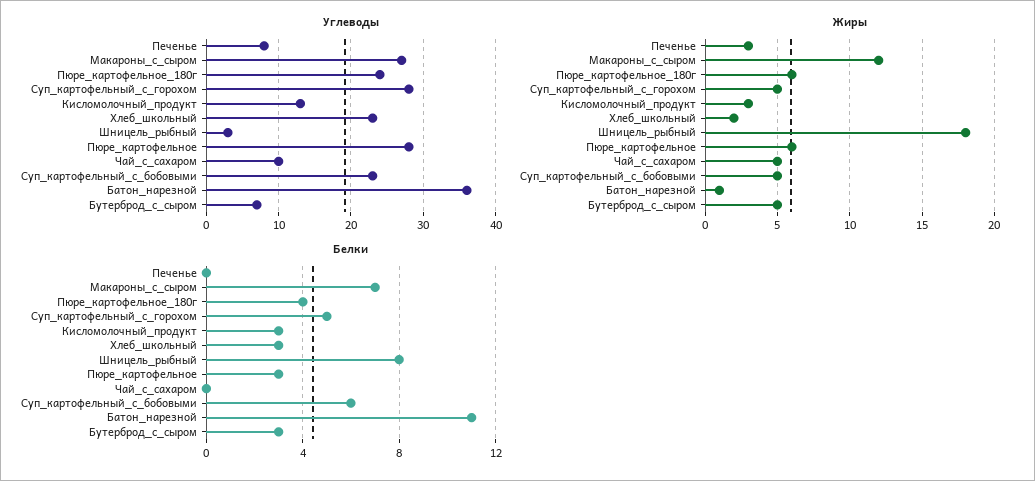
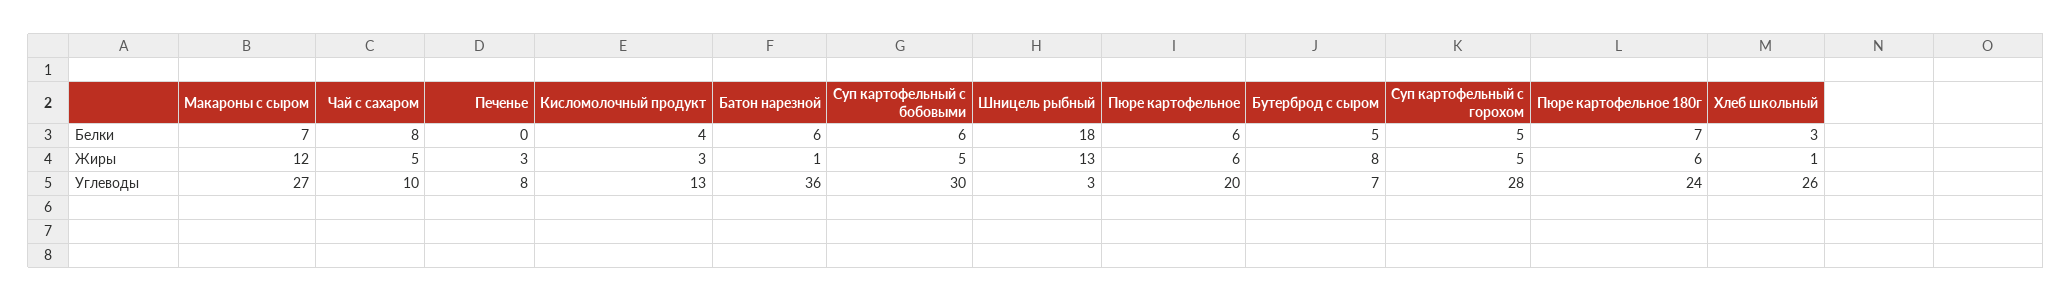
  {
    "Углеводы": {
      "Печенье": 8,
      "Макароны_с_сыром": 27,
      "Пюре_картофельное_180г": 24,
      "Суп_картофельный_с_горохом": 28,
      "Кисломолочный_продукт": 13,
-     "Хлеб_школьный": 23,
+     "Хлеб_школьный": 26,
      "Шницель_рыбный": 3,
-     "Пюре_картофельное": 28,
+     "Пюре_картофельное": 20,
      "Чай_с_сахаром": 10,
-     "Суп_картофельный_с_бобовыми": 23,
+     "Суп_картофельный_с_бобовыми": 30,
      "Батон_нарезной": 36,
      "Бутерброд_с_сыром": 7
    },
    "Жиры": {
      "Печенье": 3,
      "Макароны_с_сыром": 12,
      "Пюре_картофельное_180г": 6,
      "Суп_картофельный_с_горохом": 5,
      "Кисломолочный_продукт": 3,
-     "Хлеб_школьный": 2,
+     "Хлеб_школьный": 1,
-     "Шницель_рыбный": 18,
+     "Шницель_рыбный": 13,
      "Пюре_картофельное": 6,
      "Чай_с_сахаром": 5,
      "Суп_картофельный_с_бобовыми": 5,
      "Батон_нарезной": 1,
-     "Бутерброд_с_сыром": 5
+     "Бутерброд_с_сыром": 8
    },
    "Белки": {
      "Печенье": 0,
      "Макароны_с_сыром": 7,
-     "Пюре_картофельное_180г": 4,
+     "Пюре_картофельное_180г": 7,
      "Суп_картофельный_с_горохом": 5,
-     "Кисломолочный_продукт": 3,
+     "Кисломолочный_продукт": 4,
      "Хлеб_школьный": 3,
-     "Шницель_рыбный": 8,
+     "Шницель_рыбный": 18,
-     "Пюре_картофельное": 3,
+     "Пюре_картофельное": 6,
-     "Чай_с_сахаром": 0,
+     "Чай_с_сахаром": 8,
      "Суп_картофельный_с_бобовыми": 6,
-     "Батон_нарезной": 11,
+     "Батон_нарезной": 6,
-     "Бутерброд_с_сыром": 3
+     "Бутерброд_с_сыром": 5
    }
  }

